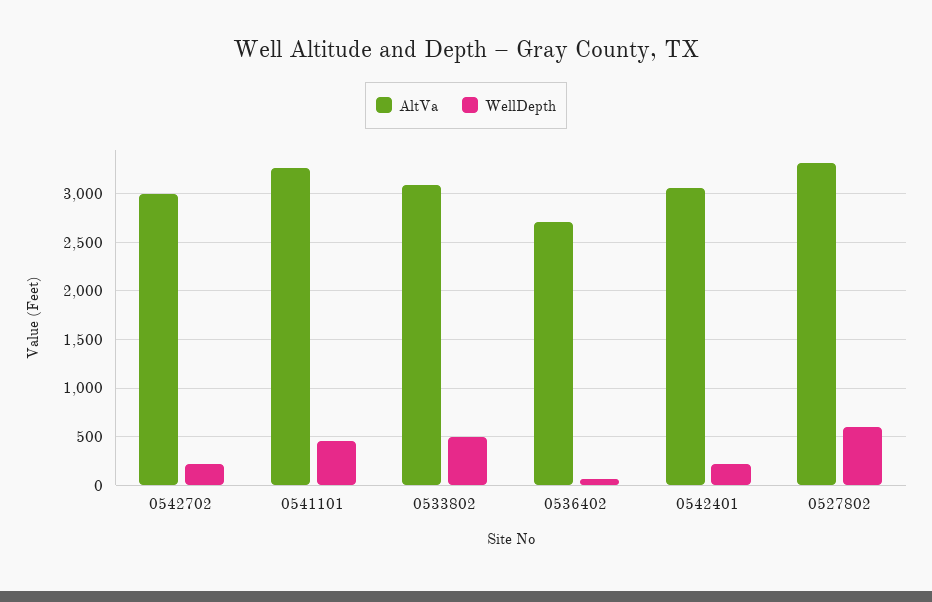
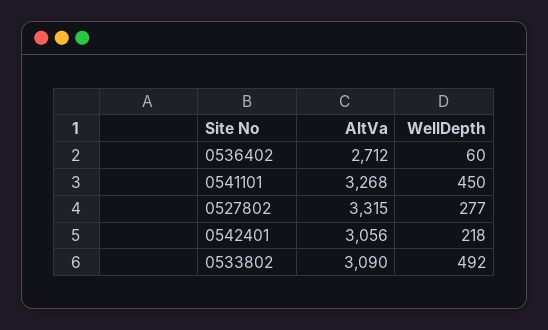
  {
    "AltVa": {
-     "0542702": 3000,
      "0541101": 3268,
      "0533802": 3090,
      "0536402": 2712,
      "0542401": 3056,
      "0527802": 3315
    },
    "WellDepth": {
-     "0542702": 200,
      "0541101": 450,
      "0533802": 492,
      "0536402": 60,
      "0542401": 218,
-     "0527802": 600
+     "0527802": 277
    }
  }

